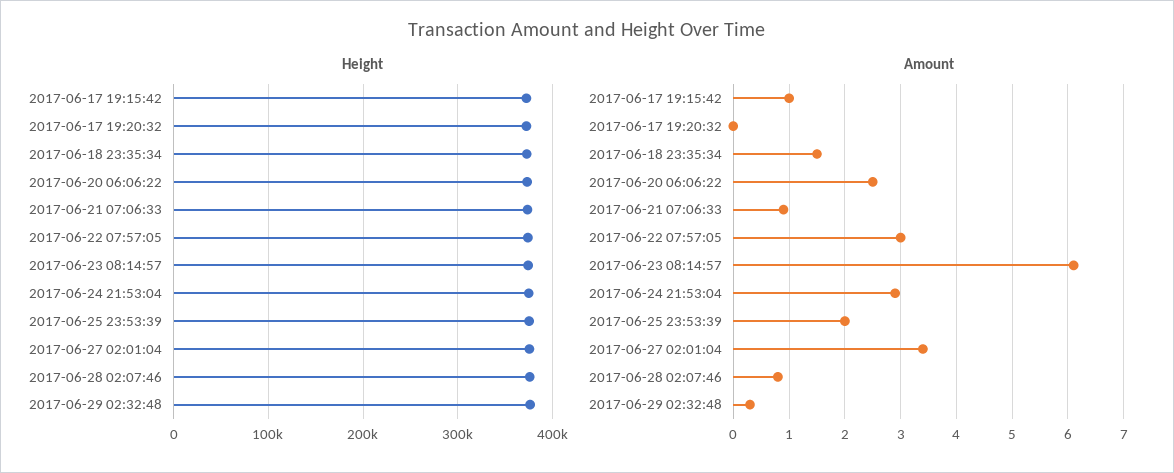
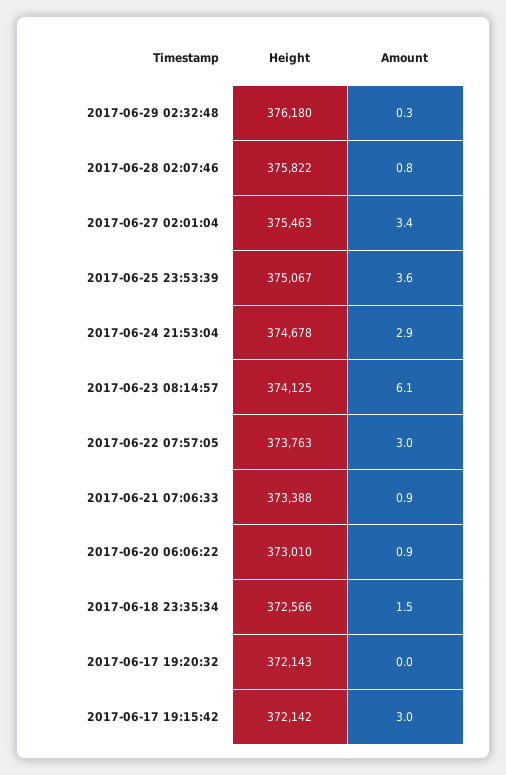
  {
    "Height": {
      "2017-06-17 19:15:42": 372142,
      "2017-06-17 19:20:32": 372143,
      "2017-06-18 23:35:34": 372566,
      "2017-06-20 06:06:22": 373010,
      "2017-06-21 07:06:33": 373388,
      "2017-06-22 07:57:05": 373763,
      "2017-06-23 08:14:57": 374125,
      "2017-06-24 21:53:04": 374678,
      "2017-06-25 23:53:39": 375067,
      "2017-06-27 02:01:04": 375463,
      "2017-06-28 02:07:46": 375822,
      "2017-06-29 02:32:48": 376180
    },
    "Amount": {
-     "2017-06-17 19:15:42": 1,
+     "2017-06-17 19:15:42": 3,
      "2017-06-17 19:20:32": 0,
      "2017-06-18 23:35:34": 1.5,
-     "2017-06-20 06:06:22": 2.5,
+     "2017-06-20 06:06:22": 0.9,
      "2017-06-21 07:06:33": 0.9,
      "2017-06-22 07:57:05": 3,
      "2017-06-23 08:14:57": 6.1,
      "2017-06-24 21:53:04": 2.9,
-     "2017-06-25 23:53:39": 2,
+     "2017-06-25 23:53:39": 3.6,
      "2017-06-27 02:01:04": 3.4,
      "2017-06-28 02:07:46": 0.8,
      "2017-06-29 02:32:48": 0.3
    }
  }

